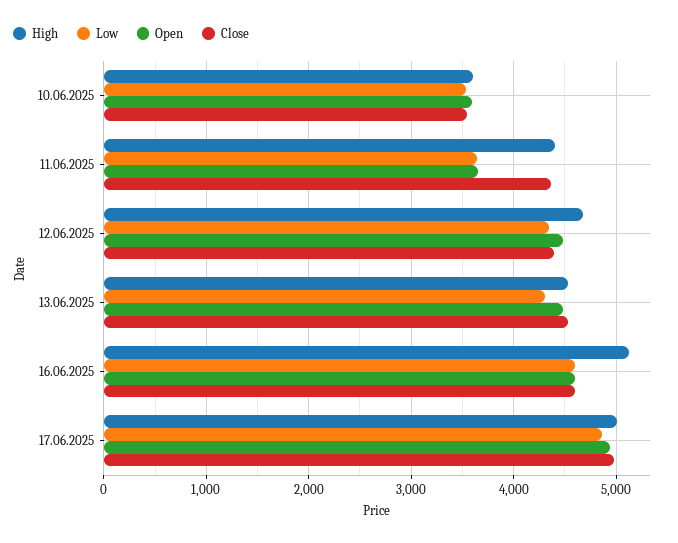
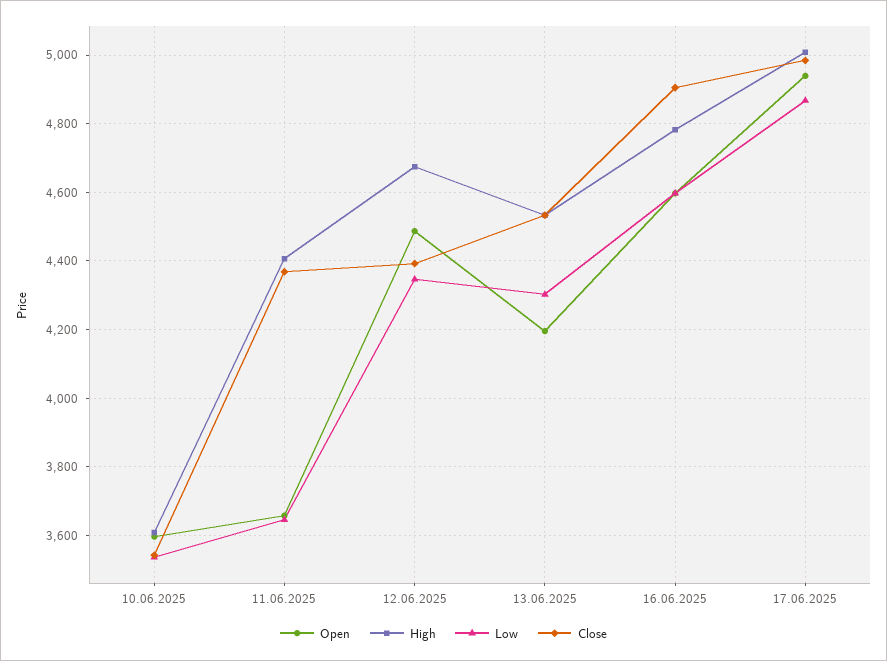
  {
    "High": {
      "10.06.2025": 3600,
      "11.06.2025": 4400,
      "12.06.2025": 4680,
      "13.06.2025": 4540,
-     "16.06.2025": 5100,
+     "16.06.2025": 4780,
      "17.06.2025": 5000
    },
    "Low": {
      "10.06.2025": 3540,
      "11.06.2025": 3640,
      "12.06.2025": 4340,
      "13.06.2025": 4300,
      "16.06.2025": 4600,
      "17.06.2025": 4860
    },
    "Open": {
      "10.06.2025": 3600,
      "11.06.2025": 3660,
      "12.06.2025": 4480,
-     "13.06.2025": 4500,
+     "13.06.2025": 4200,
      "16.06.2025": 4600,
      "17.06.2025": 4940
    },
    "Close": {
      "10.06.2025": 3540,
      "11.06.2025": 4360,
      "12.06.2025": 4400,
      "13.06.2025": 4540,
-     "16.06.2025": 4600,
+     "16.06.2025": 4900,
      "17.06.2025": 4980
    }
  }

